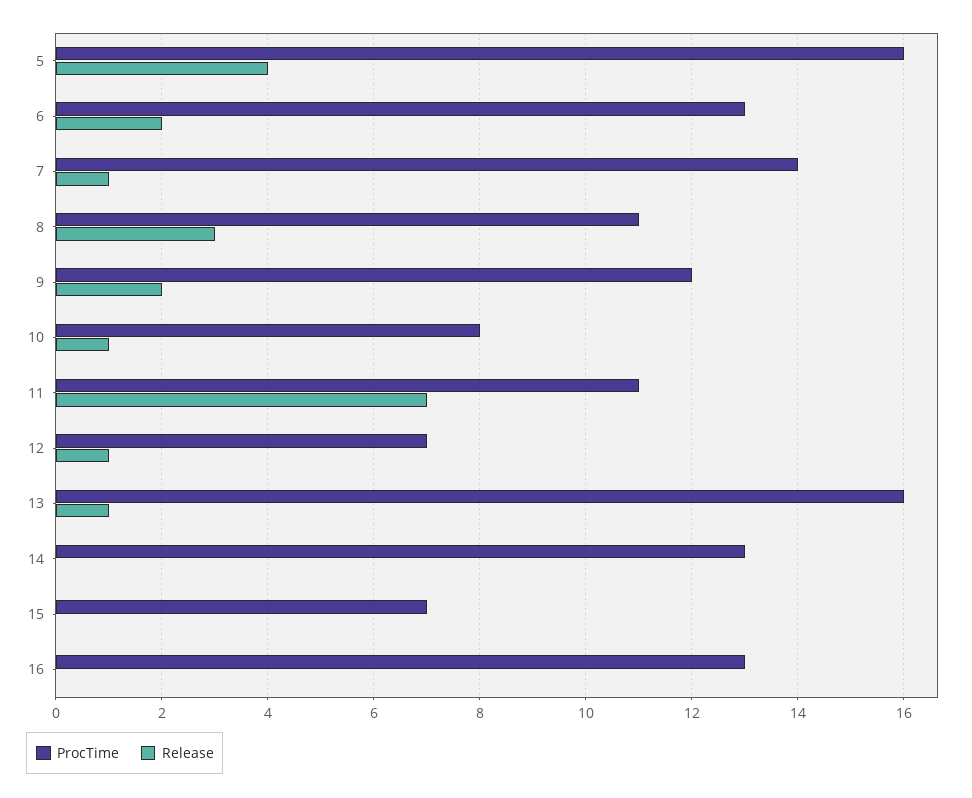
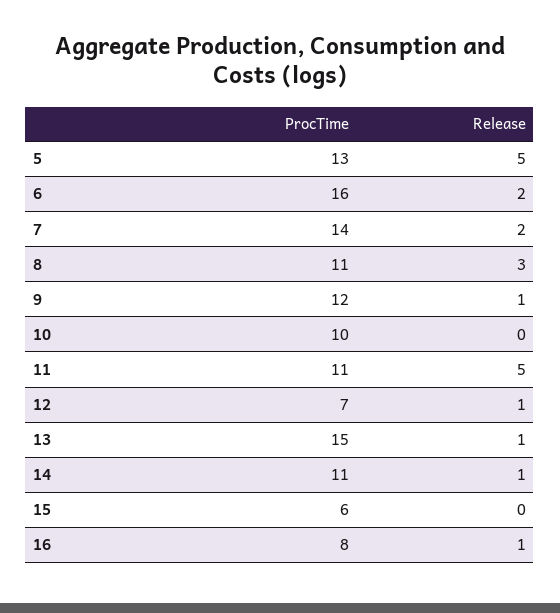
  {
    "ProcTime": {
-     "5": 16,
+     "5": 13,
-     "6": 13,
+     "6": 16,
      "7": 14,
      "8": 11,
      "9": 12,
-     "10": 8,
+     "10": 10,
      "11": 11,
      "12": 7,
-     "13": 16,
+     "13": 15,
-     "14": 13,
+     "14": 11,
-     "15": 7,
+     "15": 6,
-     "16": 13
+     "16": 8
    },
    "Release": {
-     "5": 4,
+     "5": 5,
      "6": 2,
-     "7": 1,
+     "7": 2,
      "8": 3,
-     "9": 2,
+     "9": 1,
-     "10": 1,
+     "10": 0,
-     "11": 7,
+     "11": 5,
      "12": 1,
      "13": 1,
-     "14": 0,
+     "14": 1,
      "15": 0,
-     "16": 0
+     "16": 1
    }
  }

